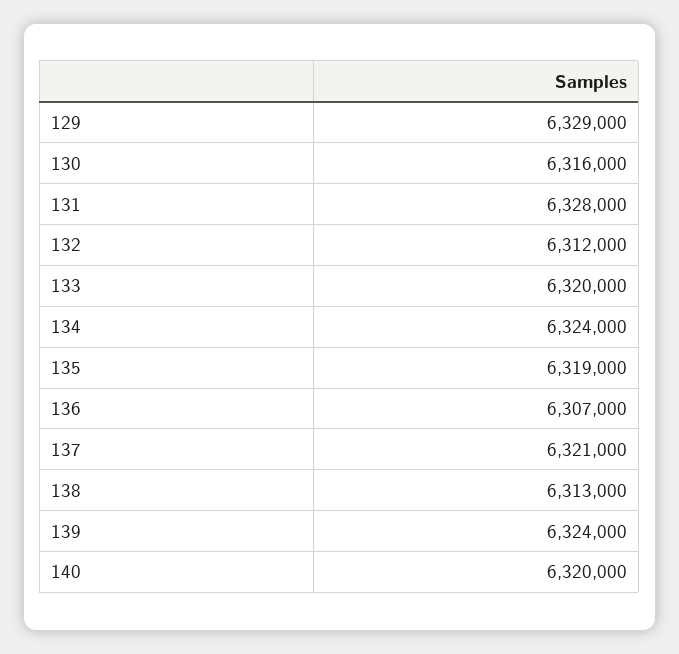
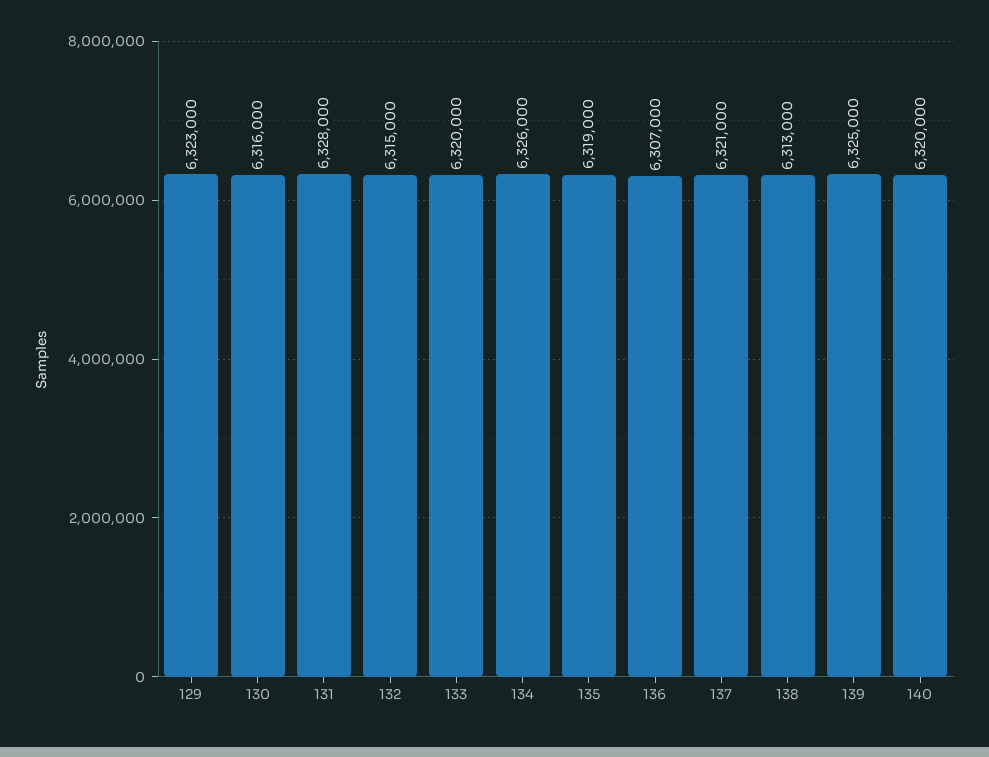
  {
-   "129": 6329000,
+   "129": 6323000,
    "130": 6316000,
    "131": 6328000,
-   "132": 6312000,
+   "132": 6315000,
    "133": 6320000,
-   "134": 6324000,
+   "134": 6326000,
    "135": 6319000,
    "136": 6307000,
    "137": 6321000,
    "138": 6313000,
-   "139": 6324000,
+   "139": 6325000,
    "140": 6320000
  }

